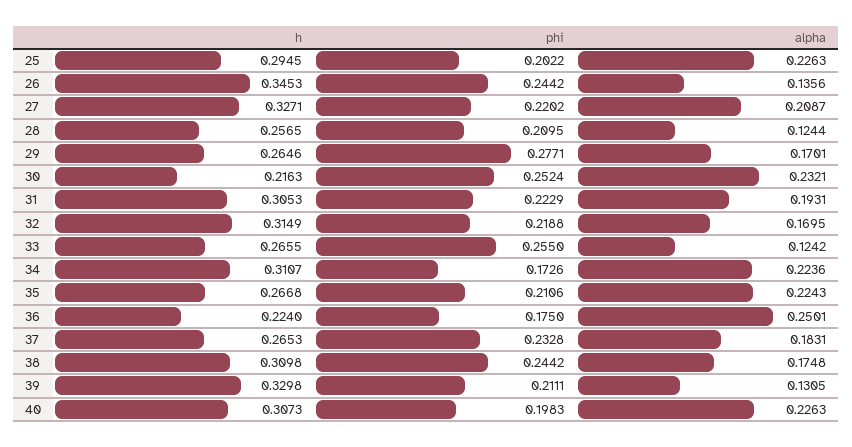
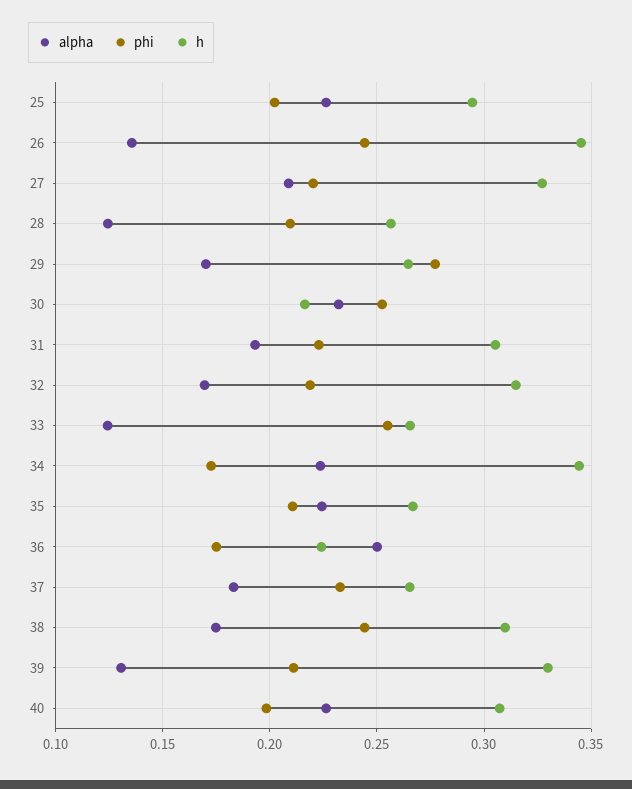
  {
    "h": {
      "25": 0.2945,
      "26": 0.3453,
      "27": 0.3271,
      "28": 0.2565,
      "29": 0.2646,
      "30": 0.2163,
      "31": 0.3053,
      "32": 0.3149,
      "33": 0.2655,
-     "34": 0.3107,
+     "34": 0.345,
      "35": 0.2668,
      "36": 0.224,
      "37": 0.2653,
      "38": 0.3098,
      "39": 0.3298,
      "40": 0.3073
    },
    "phi": {
      "25": 0.2022,
      "26": 0.2442,
      "27": 0.2202,
      "28": 0.2095,
      "29": 0.2771,
      "30": 0.2524,
      "31": 0.2229,
      "32": 0.2188,
      "33": 0.255,
      "34": 0.1726,
      "35": 0.2106,
      "36": 0.175,
      "37": 0.2328,
      "38": 0.2442,
      "39": 0.2111,
      "40": 0.1983
    },
    "alpha": {
      "25": 0.2263,
      "26": 0.1356,
      "27": 0.2087,
      "28": 0.1244,
      "29": 0.1701,
      "30": 0.2321,
      "31": 0.1931,
      "32": 0.1695,
      "33": 0.1242,
      "34": 0.2236,
      "35": 0.2243,
      "36": 0.2501,
      "37": 0.1831,
      "38": 0.1748,
      "39": 0.1305,
      "40": 0.2263
    }
  }

